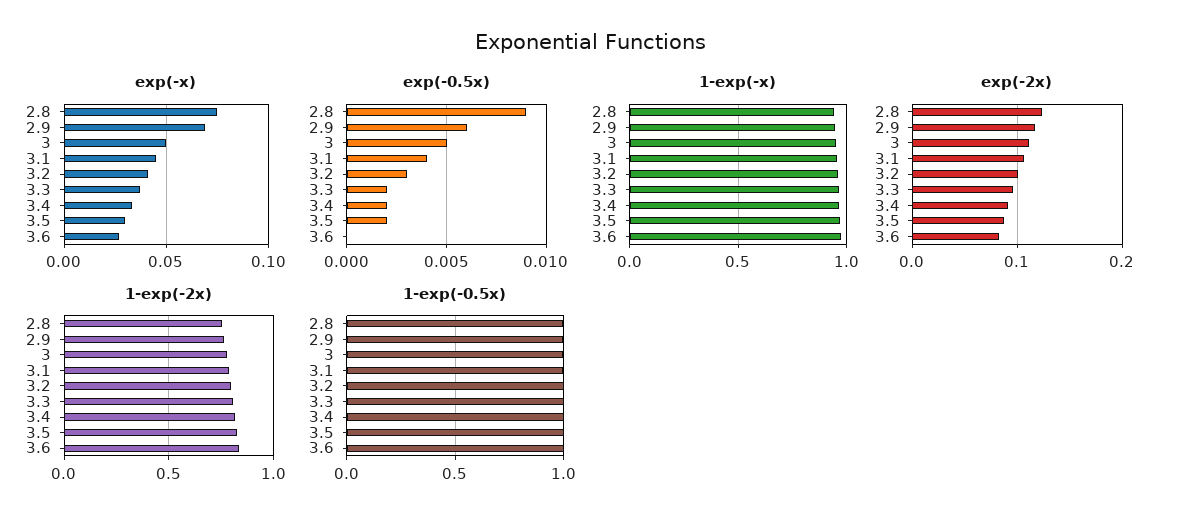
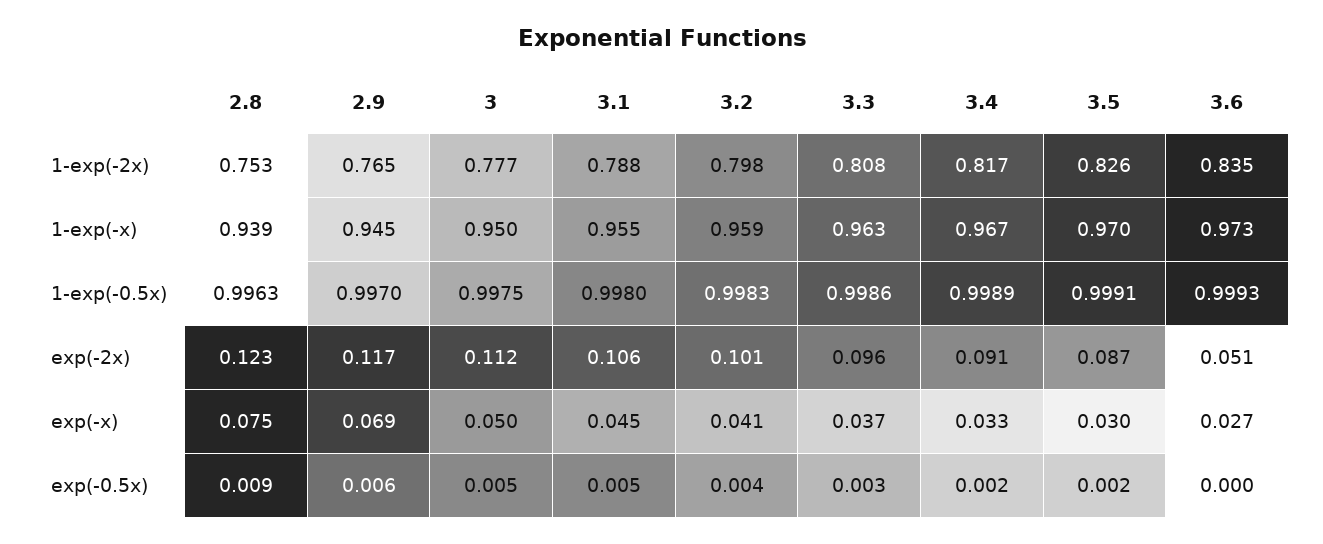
  {
    "exp(-x)": {
      "2.8": 0.075,
      "2.9": 0.069,
      "3": 0.05,
      "3.1": 0.045,
      "3.2": 0.041,
      "3.3": 0.037,
      "3.4": 0.033,
      "3.5": 0.03,
      "3.6": 0.027
    },
    "exp(-0.5x)": {
      "2.8": 0.009,
      "2.9": 0.006,
      "3": 0.005,
-     "3.1": 0.004,
+     "3.1": 0.005,
-     "3.2": 0.003,
+     "3.2": 0.004,
-     "3.3": 0.002,
+     "3.3": 0.003,
      "3.4": 0.002,
      "3.5": 0.002,
      "3.6": 0
    },
    "1-exp(-x)": {
      "2.8": 0.939,
      "2.9": 0.945,
      "3": 0.95,
      "3.1": 0.955,
      "3.2": 0.959,
      "3.3": 0.963,
      "3.4": 0.967,
      "3.5": 0.97,
      "3.6": 0.973
    },
    "exp(-2x)": {
      "2.8": 0.123,
      "2.9": 0.117,
      "3": 0.112,
      "3.1": 0.106,
      "3.2": 0.101,
      "3.3": 0.096,
      "3.4": 0.091,
      "3.5": 0.087,
-     "3.6": 0.08
+     "3.6": 0.051
    },
    "1-exp(-2x)": {
      "2.8": 0.753,
      "2.9": 0.765,
      "3": 0.777,
      "3.1": 0.788,
      "3.2": 0.798,
      "3.3": 0.808,
      "3.4": 0.817,
      "3.5": 0.826,
      "3.6": 0.835
    },
    "1-exp(-0.5x)": {
      "2.8": 0.9963,
      "2.9": 0.997,
      "3": 0.9975,
      "3.1": 0.998,
      "3.2": 0.9983,
      "3.3": 0.9986,
      "3.4": 0.9989,
      "3.5": 0.9991,
      "3.6": 0.9993
    }
  }

